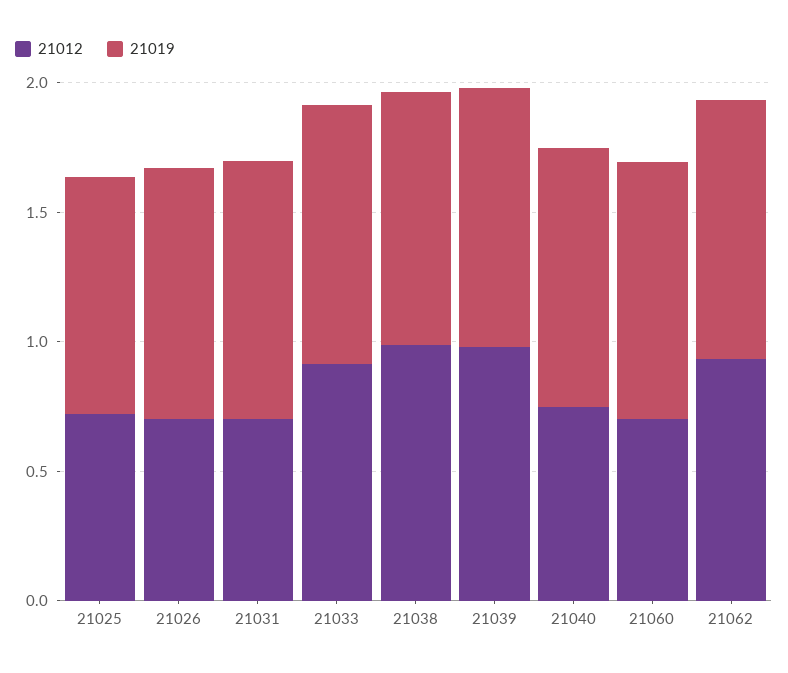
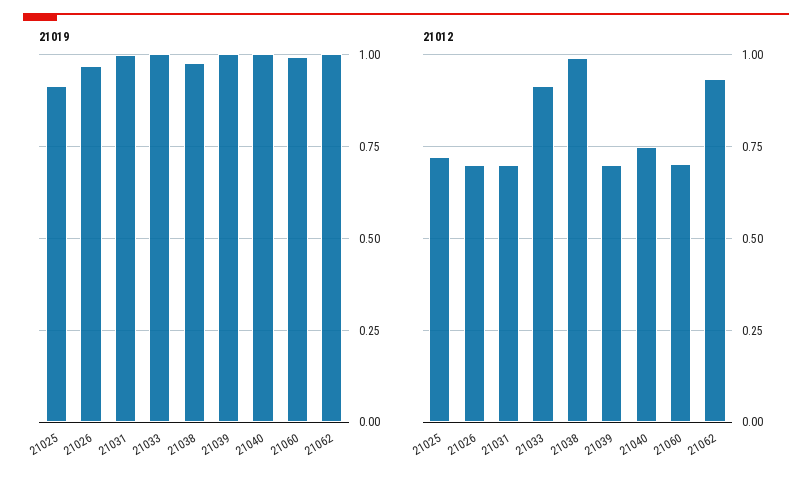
  {
    "21012": {
      "21025": 0.725,
      "21026": 0.7,
      "21031": 0.7,
      "21033": 0.925,
      "21038": 1,
-     "21039": 1,
+     "21039": 0.7,
      "21040": 0.75,
      "21060": 0.7,
      "21062": 0.925
    },
    "21019": {
      "21025": 0.925,
      "21026": 0.975,
      "21031": 1,
      "21033": 1,
      "21038": 0.975,
      "21039": 1,
      "21040": 1,
      "21060": 1,
      "21062": 1
    }
  }

